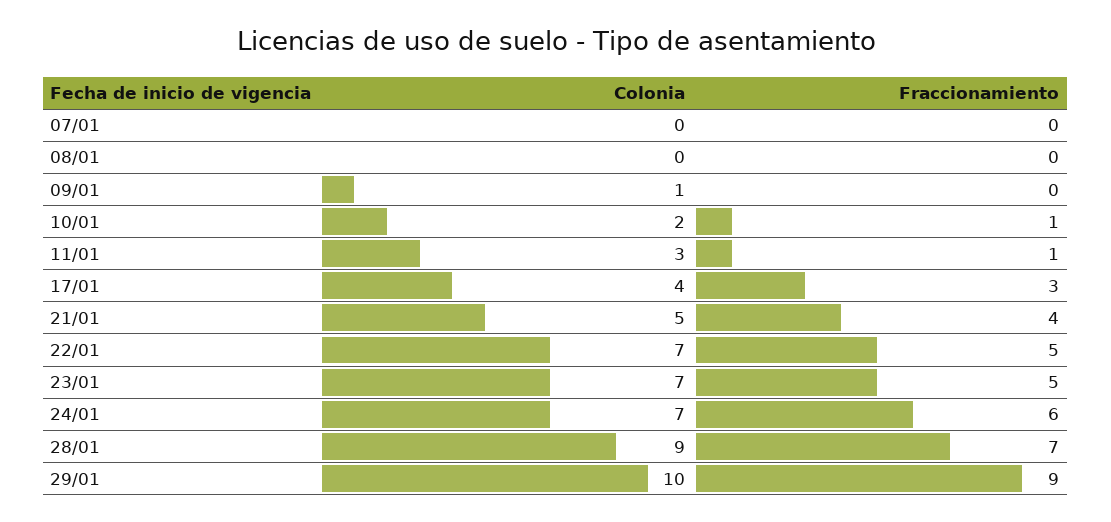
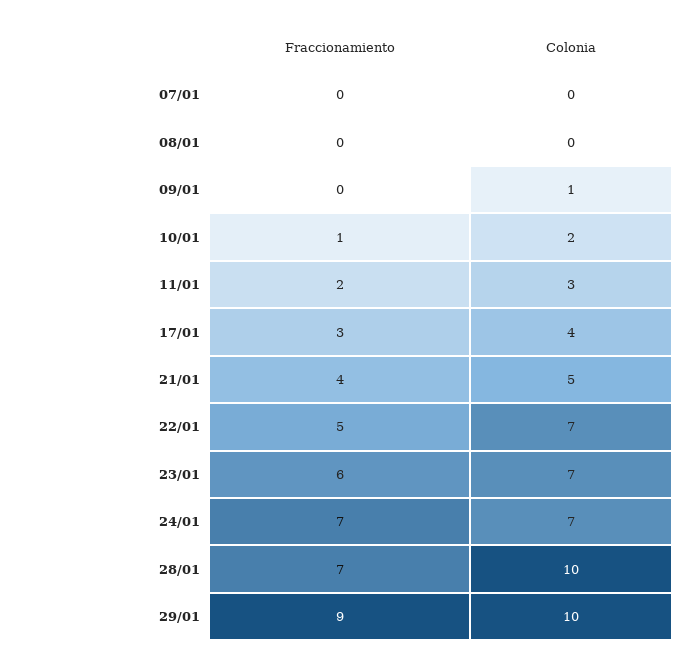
  {
    "Colonia": {
      "07/01": 0,
      "08/01": 0,
      "09/01": 1,
      "10/01": 2,
      "11/01": 3,
      "17/01": 4,
      "21/01": 5,
      "22/01": 7,
      "23/01": 7,
      "24/01": 7,
-     "28/01": 9,
+     "28/01": 10,
      "29/01": 10
    },
    "Fraccionamiento": {
      "07/01": 0,
      "08/01": 0,
      "09/01": 0,
      "10/01": 1,
-     "11/01": 1,
+     "11/01": 2,
      "17/01": 3,
      "21/01": 4,
      "22/01": 5,
-     "23/01": 5,
+     "23/01": 6,
-     "24/01": 6,
+     "24/01": 7,
      "28/01": 7,
      "29/01": 9
    }
  }

